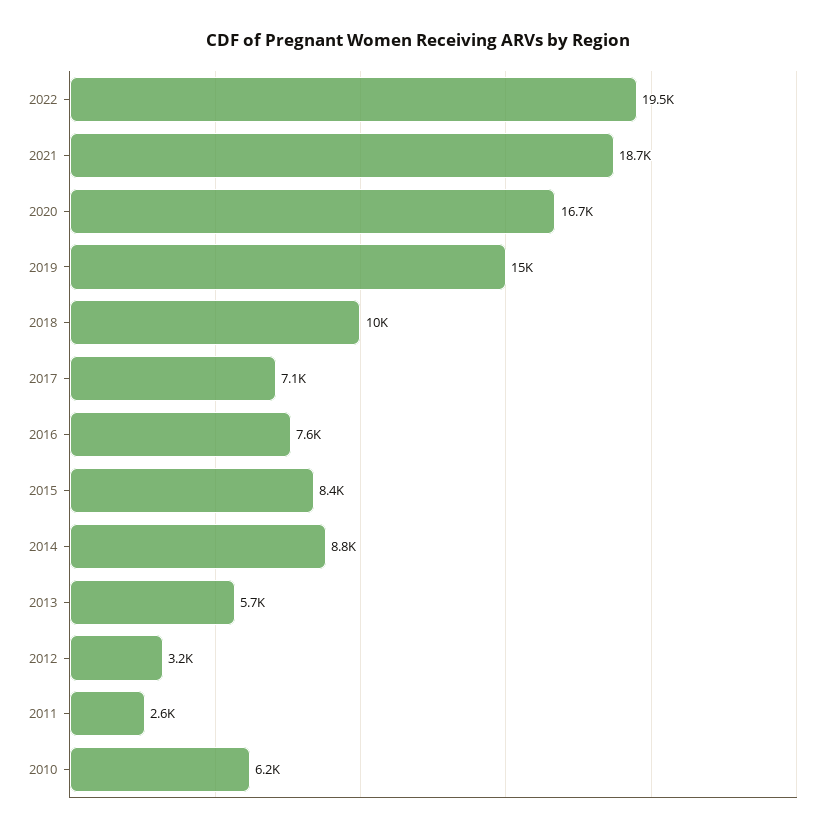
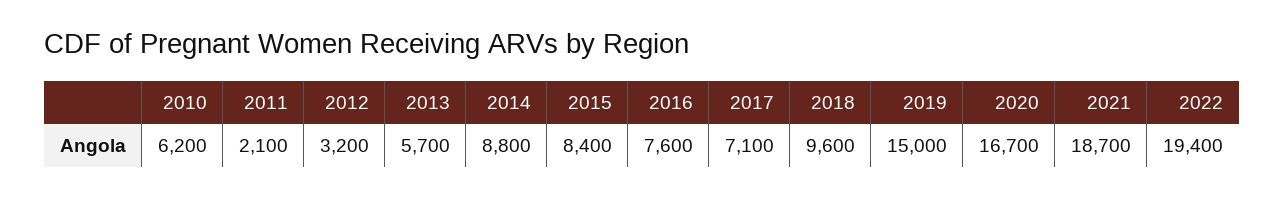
  {
-   "2022": 19500,
+   "2022": 19400,
    "2021": 18700,
    "2020": 16700,
    "2019": 15000,
-   "2018": 10000,
+   "2018": 9600,
    "2017": 7100,
    "2016": 7600,
    "2015": 8400,
    "2014": 8800,
    "2013": 5700,
    "2012": 3200,
-   "2011": 2600,
+   "2011": 2100,
    "2010": 6200
  }

